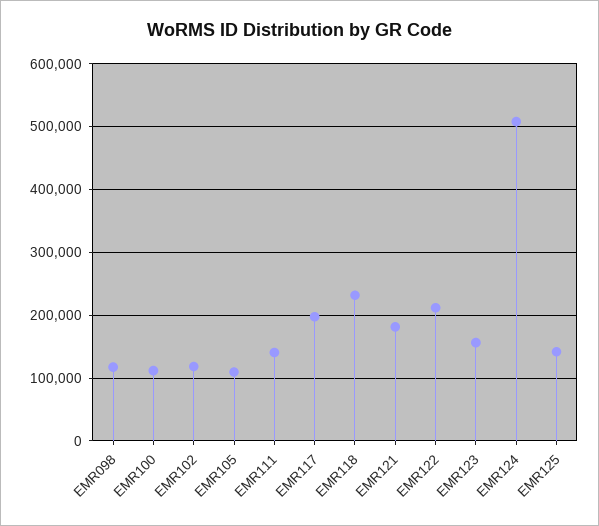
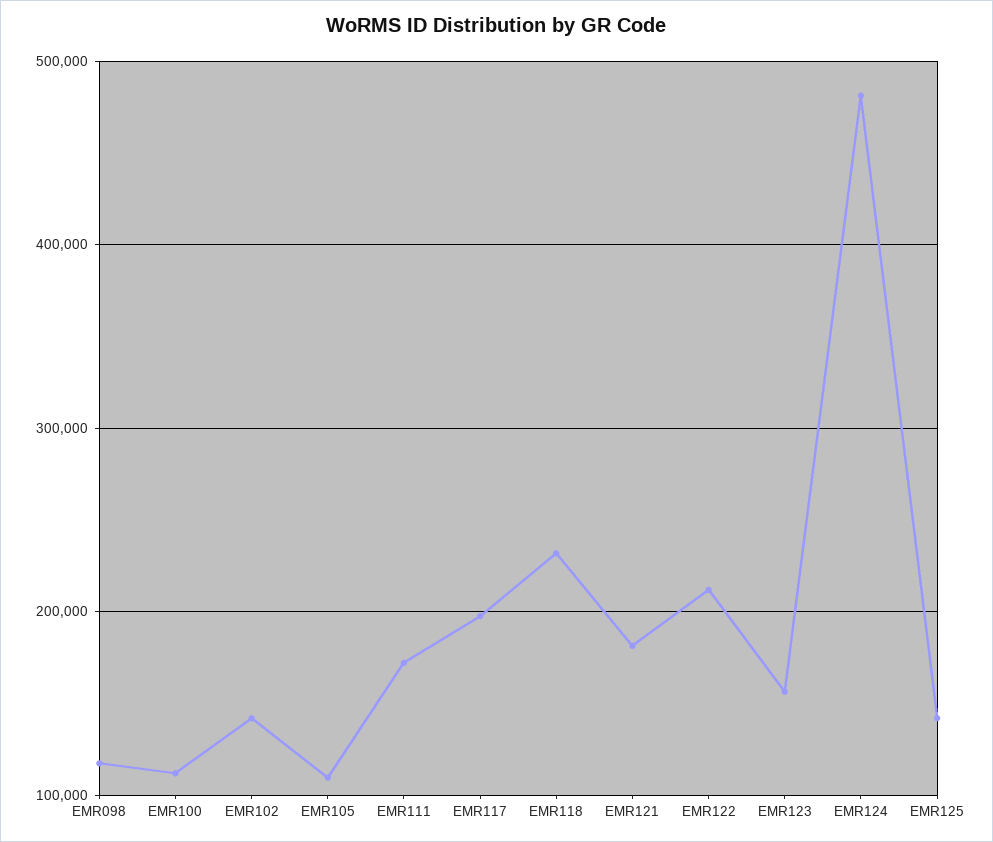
  {
    "EMR098": 120000,
    "EMR100": 110000,
-   "EMR102": 120000,
+   "EMR102": 140000,
    "EMR105": 110000,
-   "EMR111": 140000,
+   "EMR111": 170000,
    "EMR117": 200000,
    "EMR118": 230000,
    "EMR121": 180000,
    "EMR122": 210000,
    "EMR123": 160000,
-   "EMR124": 510000,
+   "EMR124": 480000,
    "EMR125": 140000
  }

